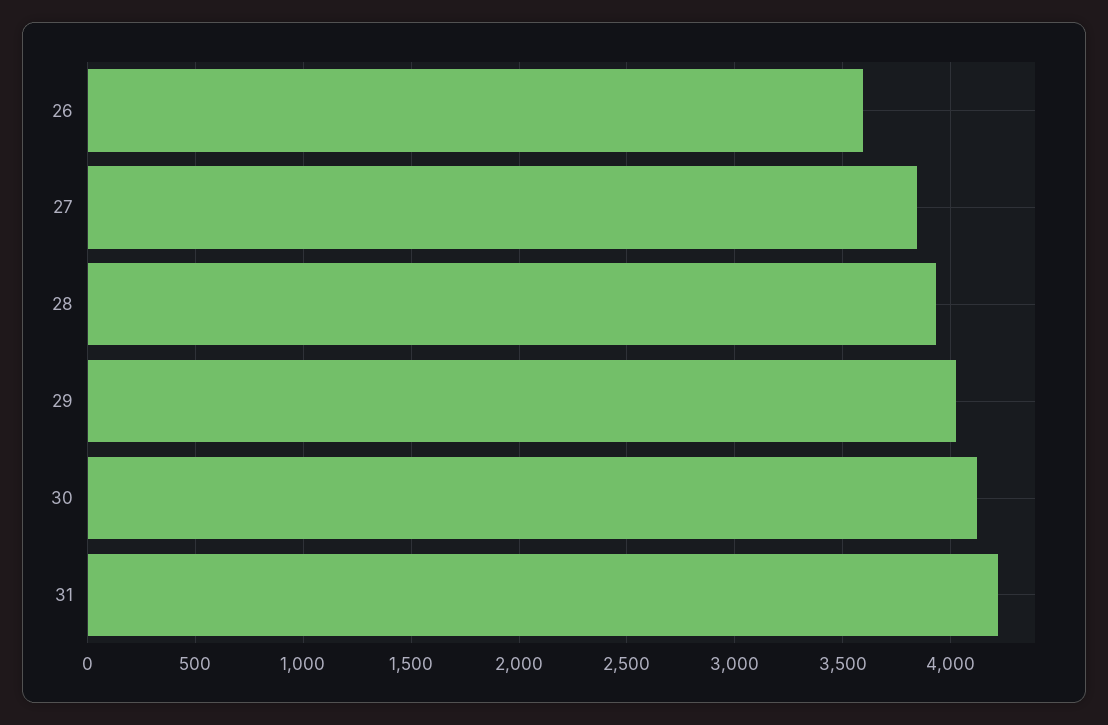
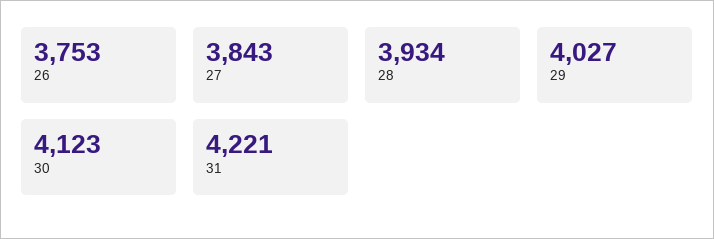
  {
-   "26": 3600,
+   "26": 3753,
    "27": 3843,
    "28": 3934,
    "29": 4027,
    "30": 4123,
    "31": 4221
  }

